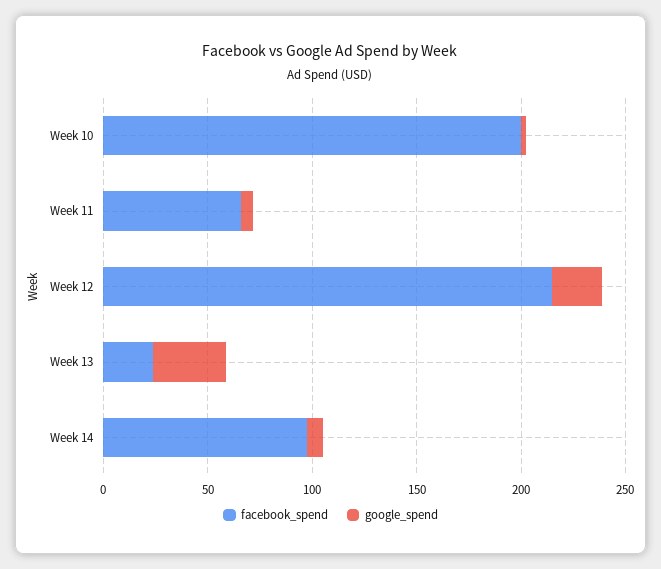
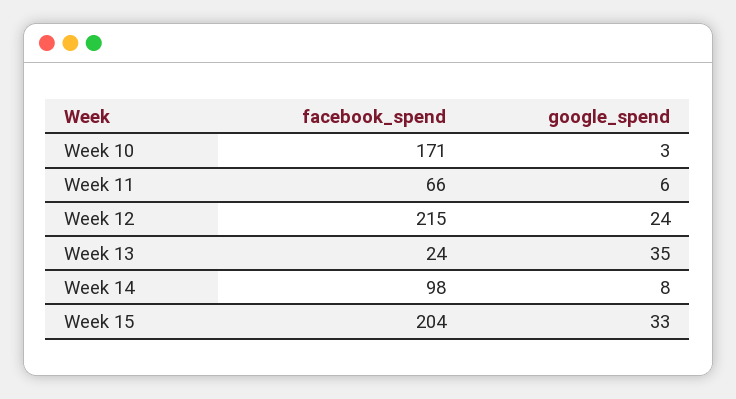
  {
    "facebook_spend": {
-     "Week 10": 200,
+     "Week 10": 171,
      "Week 11": 66,
      "Week 12": 215,
      "Week 13": 24,
-     "Week 14": 98
+     "Week 14": 98,
+     "Week 15": 204
    },
    "google_spend": {
      "Week 10": 3,
      "Week 11": 6,
      "Week 12": 24,
      "Week 13": 35,
-     "Week 14": 8
+     "Week 14": 8,
+     "Week 15": 33
    }
  }

